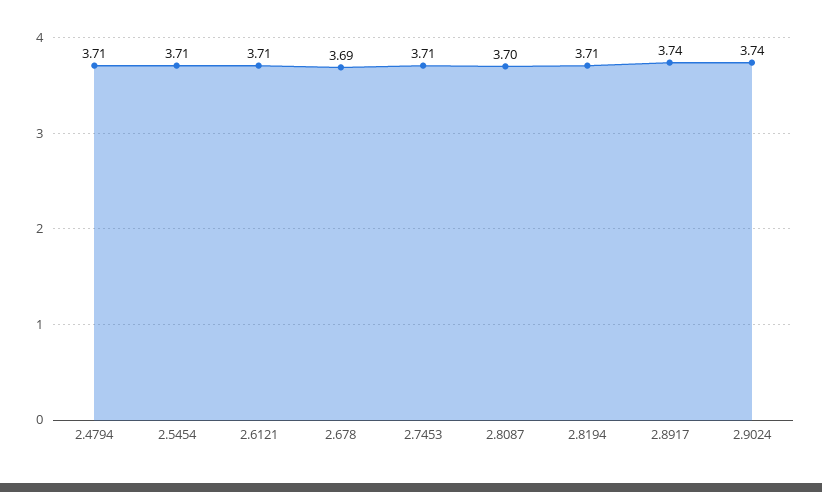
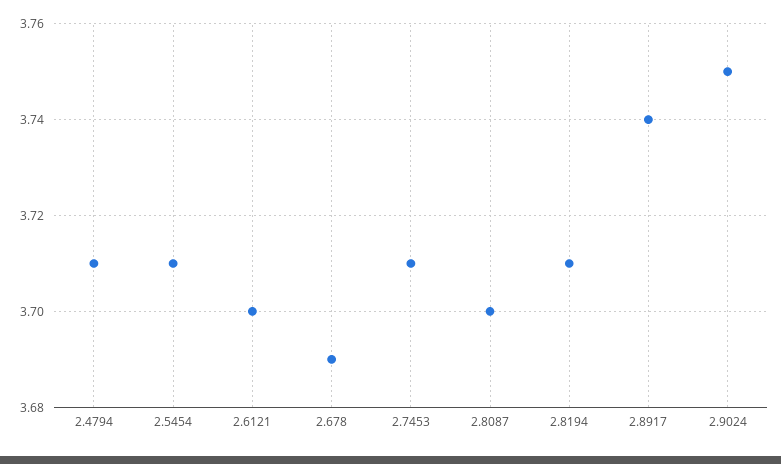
  {
    "2.4794": 3.71,
    "2.5454": 3.71,
-   "2.6121": 3.71,
+   "2.6121": 3.7,
    "2.678": 3.69,
    "2.7453": 3.71,
    "2.8087": 3.7,
    "2.8194": 3.71,
    "2.8917": 3.74,
-   "2.9024": 3.74
+   "2.9024": 3.75
  }

